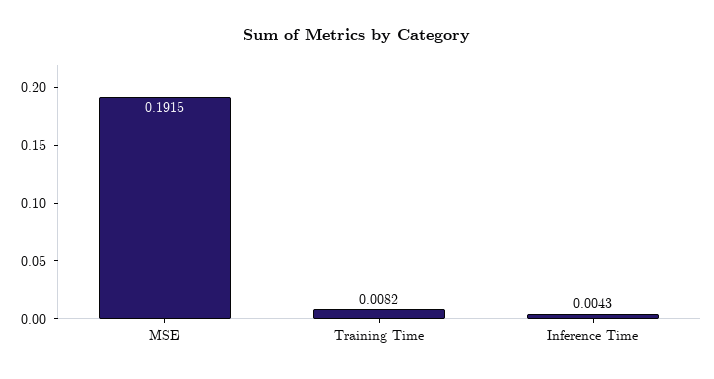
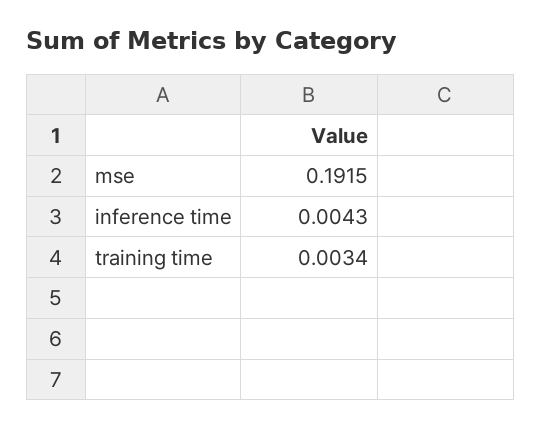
  {
    "MSE": 0.1915,
-   "Training Time": 0.0082,
+   "Training Time": 0.0034,
    "Inference Time": 0.0043
  }

